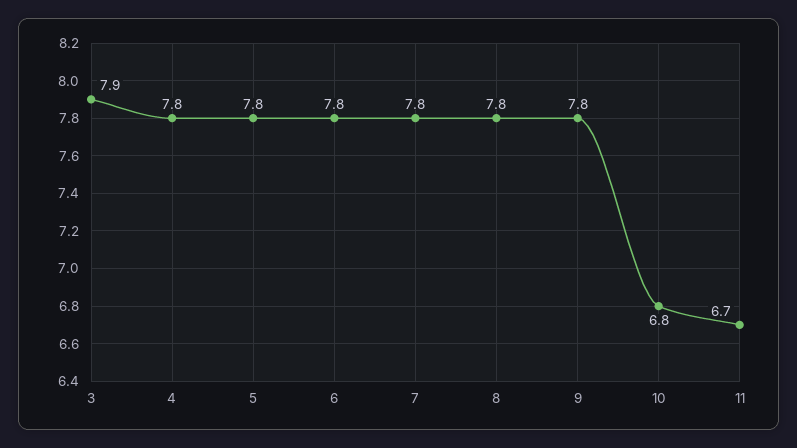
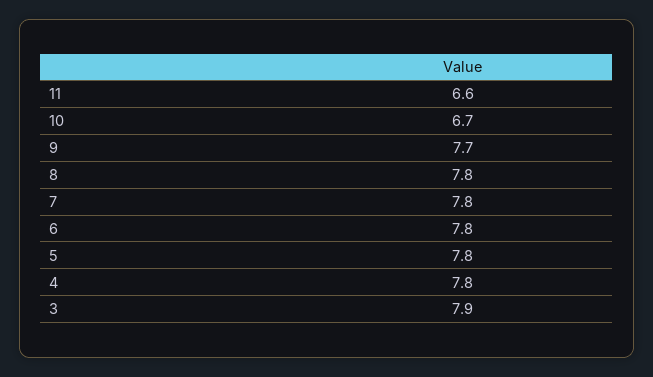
  {
    "3": 7.9,
    "4": 7.8,
    "5": 7.8,
    "6": 7.8,
    "7": 7.8,
    "8": 7.8,
-   "9": 7.8,
+   "9": 7.7,
-   "10": 6.8,
+   "10": 6.7,
-   "11": 6.7
+   "11": 6.6
  }

